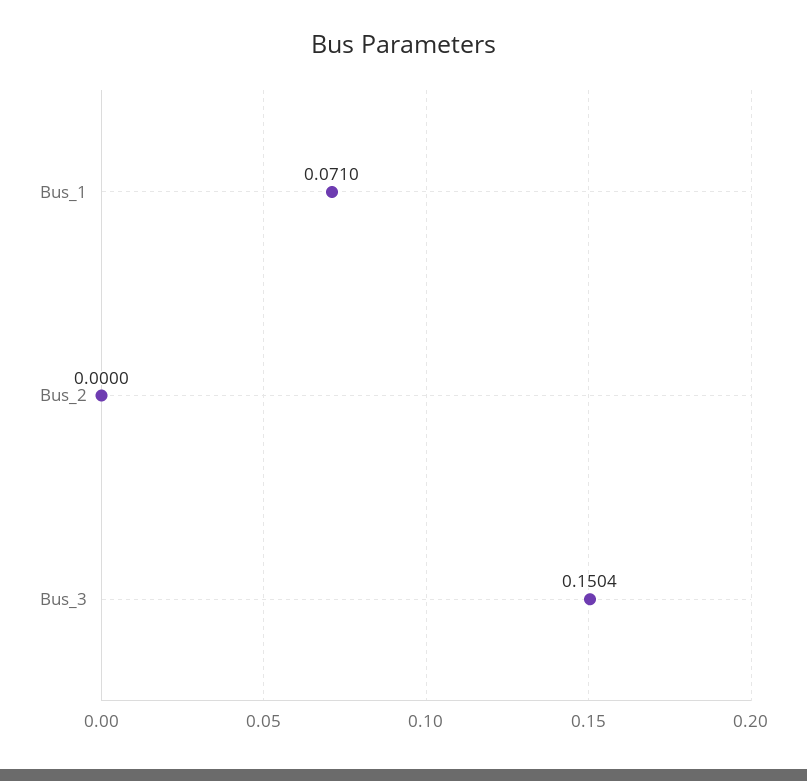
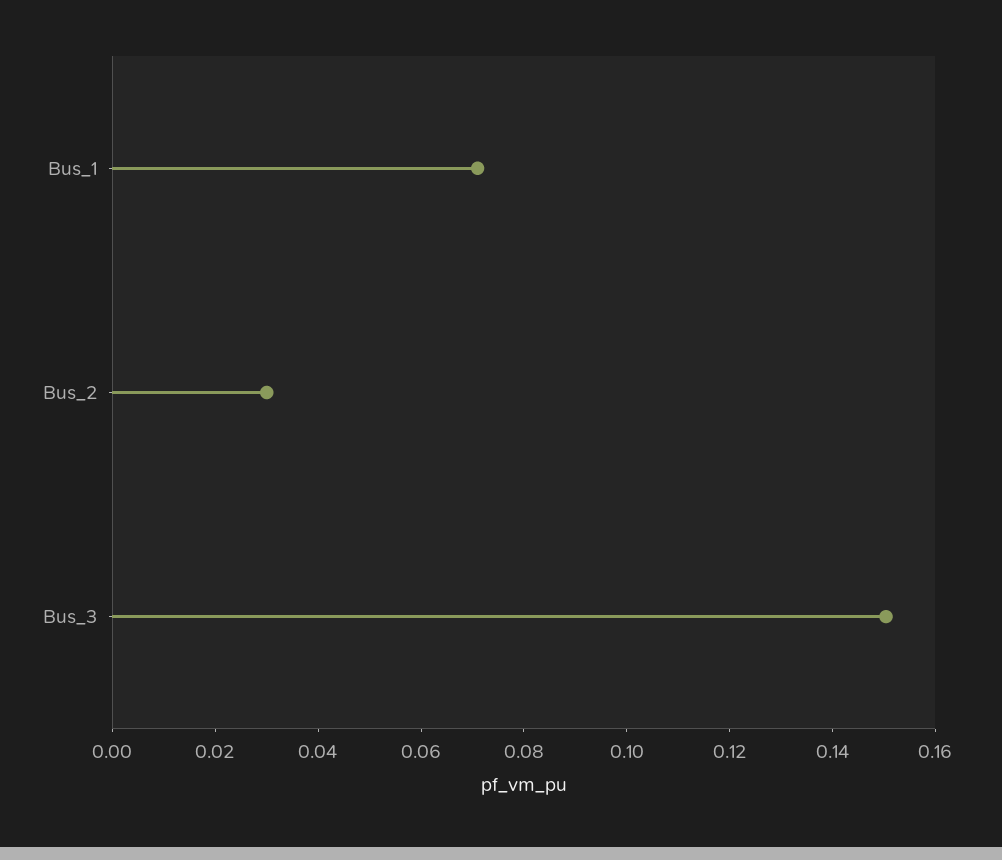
  {
    "Bus_1": 0.071,
-   "Bus_2": 0,
+   "Bus_2": 0.03,
    "Bus_3": 0.1504
  }

